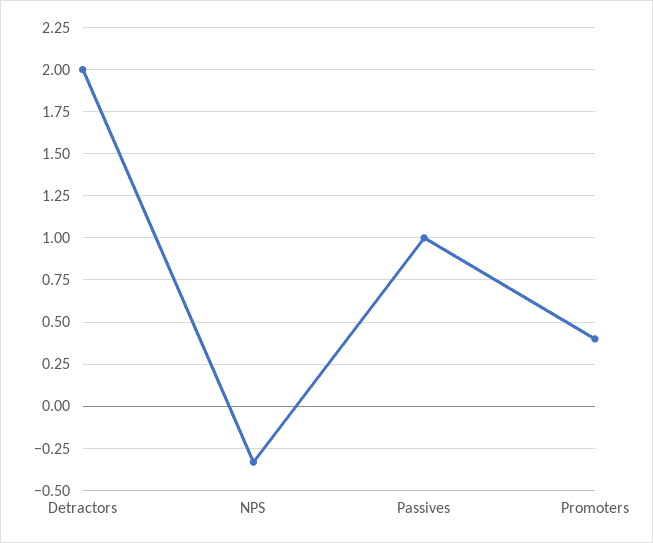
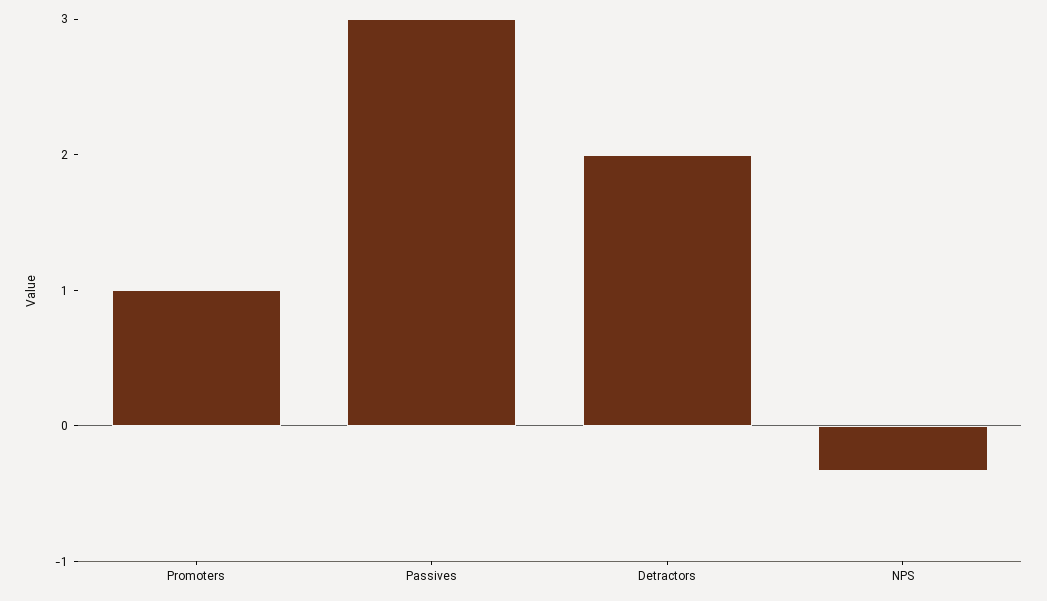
  {
    "Detractors": 2,
    "NPS": -0.35,
-   "Passives": 1,
+   "Passives": 3,
-   "Promoters": 0.4
+   "Promoters": 1
  }

